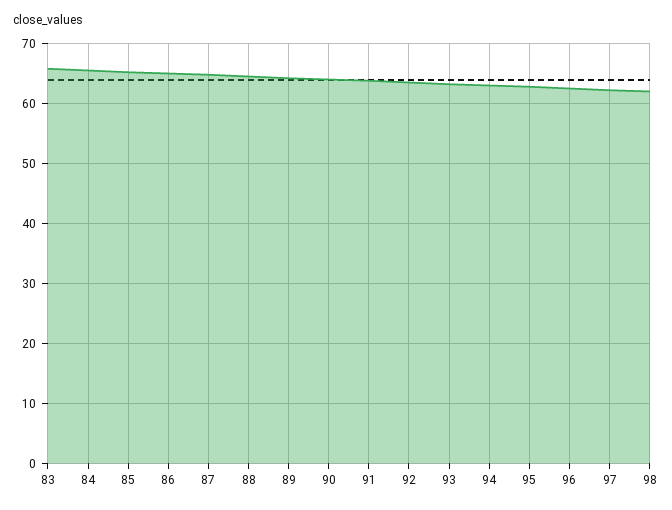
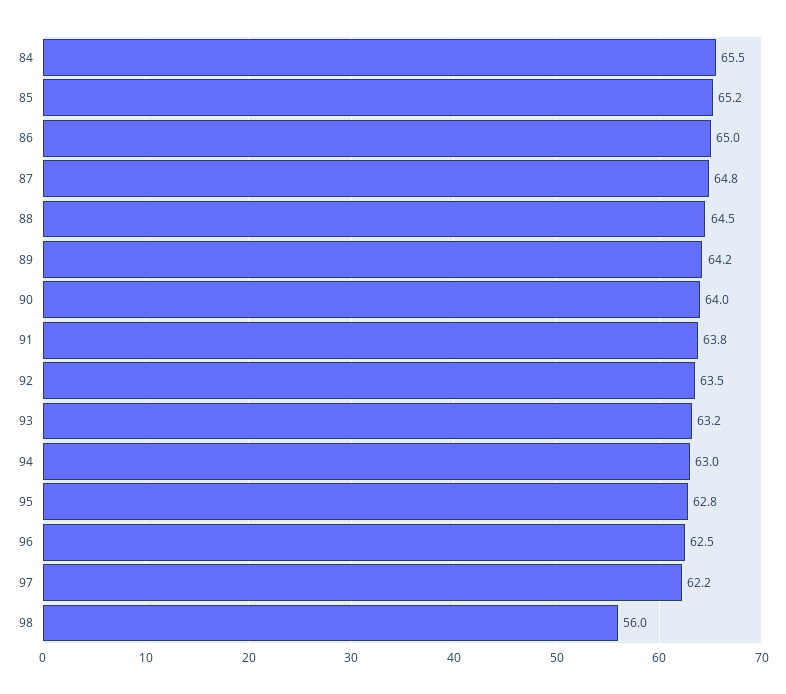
  {
-   "83": 66,
    "84": 65.5,
    "85": 65.2,
    "86": 65,
    "87": 64.8,
    "88": 64.5,
    "89": 64.2,
    "90": 64,
    "91": 63.8,
    "92": 63.5,
    "93": 63.2,
    "94": 63,
    "95": 62.8,
    "96": 62.5,
    "97": 62.2,
-   "98": 62
+   "98": 56
  }

